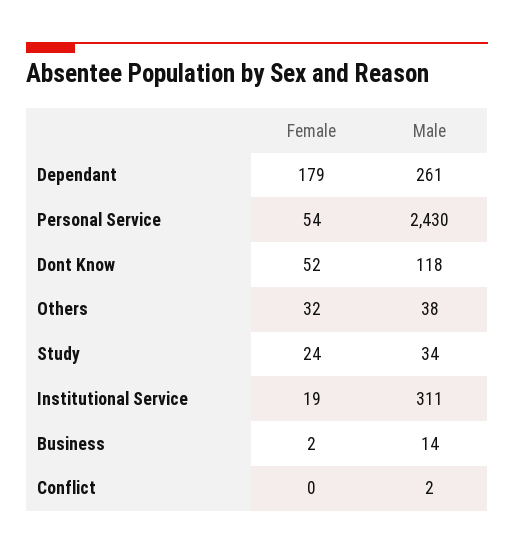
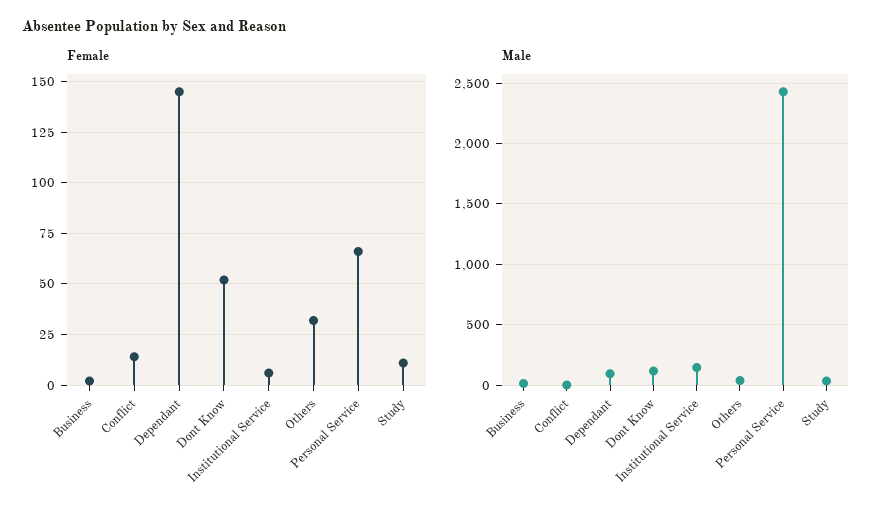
  {
    "Female": {
-     "Dependant": 179,
+     "Dependant": 145,
-     "Personal Service": 54,
+     "Personal Service": 65,
      "Dont Know": 52,
      "Others": 32,
-     "Study": 24,
+     "Study": 10,
-     "Institutional Service": 19,
+     "Institutional Service": 5,
      "Business": 2,
-     "Conflict": 0
+     "Conflict": 15
    },
    "Male": {
-     "Dependant": 261,
+     "Dependant": 100,
      "Personal Service": 2430,
      "Dont Know": 118,
      "Others": 38,
      "Study": 34,
-     "Institutional Service": 311,
+     "Institutional Service": 150,
      "Business": 14,
      "Conflict": 2
    }
  }

